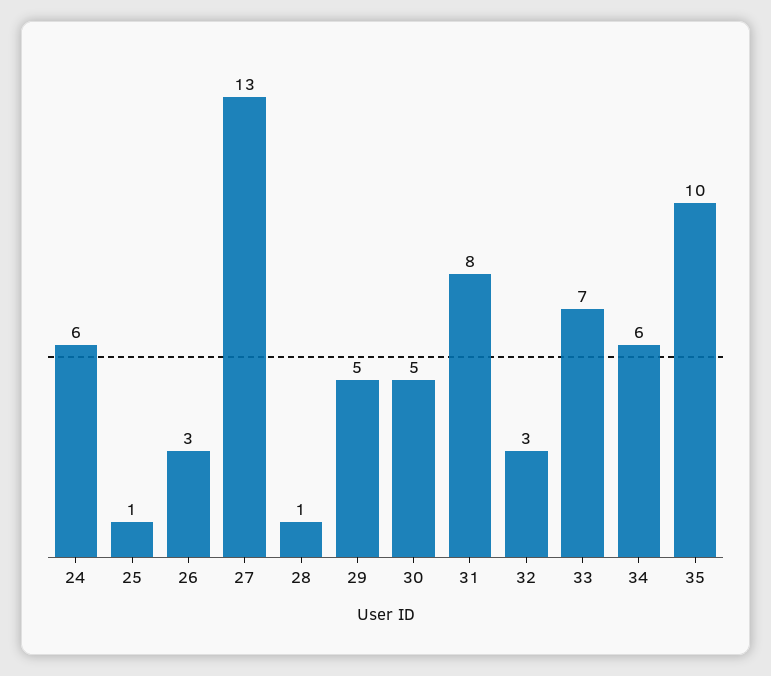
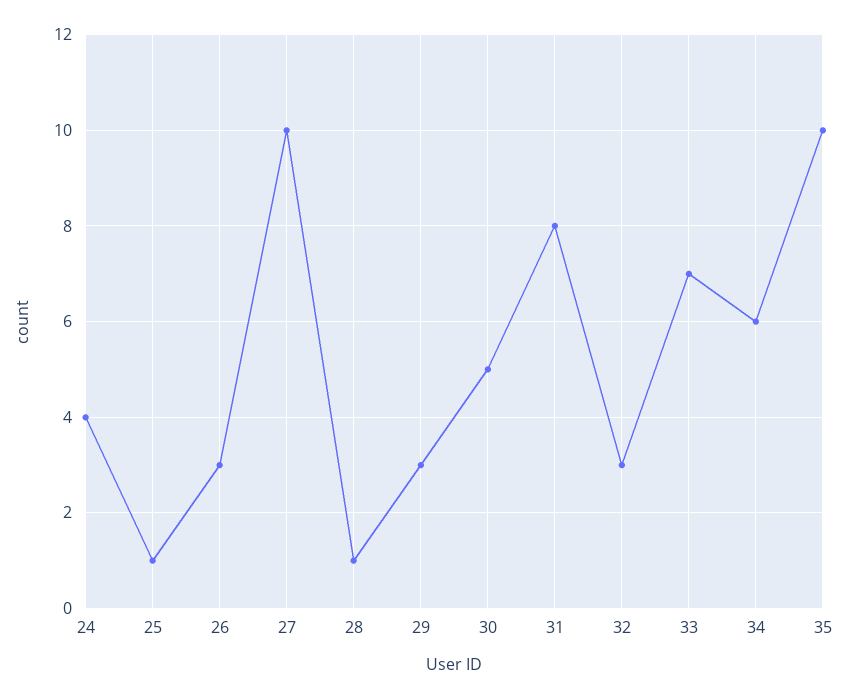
  {
-   "24": 6,
+   "24": 4,
    "25": 1,
    "26": 3,
-   "27": 13,
+   "27": 10,
    "28": 1,
-   "29": 5,
+   "29": 3,
    "30": 5,
    "31": 8,
    "32": 3,
    "33": 7,
    "34": 6,
    "35": 10
  }

